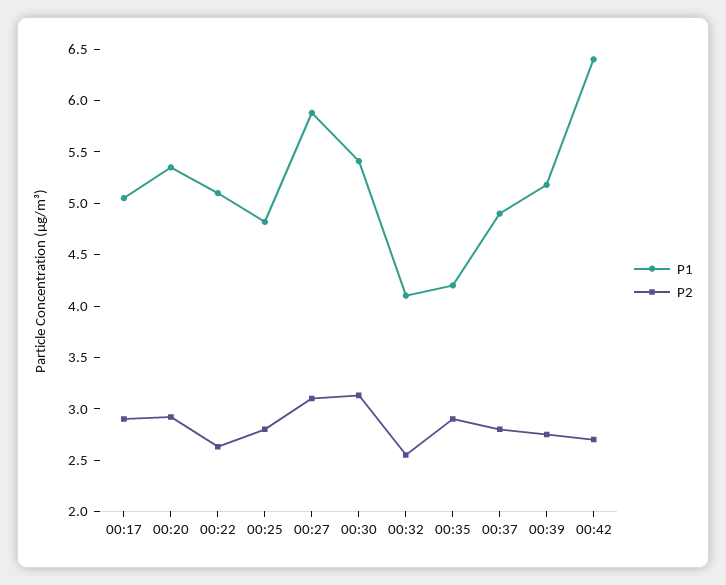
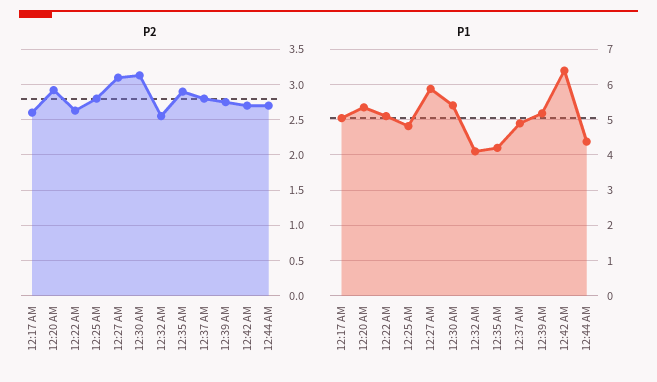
  {
    "P1": {
      "00:17": 5.1,
      "00:20": 5.4,
      "00:22": 5.1,
      "00:25": 4.8,
      "00:27": 5.9,
      "00:30": 5.4,
      "00:32": 4.1,
      "00:35": 4.2,
      "00:37": 4.9,
      "00:39": 5.2,
-     "00:42": 6.4
+     "00:42": 6.4,
+     "12:44 AM": 4.4
    },
    "P2": {
-     "00:17": 2.9,
+     "00:17": 2.6,
      "00:20": 2.9,
      "00:22": 2.6,
      "00:25": 2.8,
      "00:27": 3.1,
      "00:30": 3.1,
      "00:32": 2.6,
      "00:35": 2.9,
      "00:37": 2.8,
      "00:39": 2.8,
-     "00:42": 2.7
+     "00:42": 2.7,
+     "12:44 AM": 2.7
    }
  }

